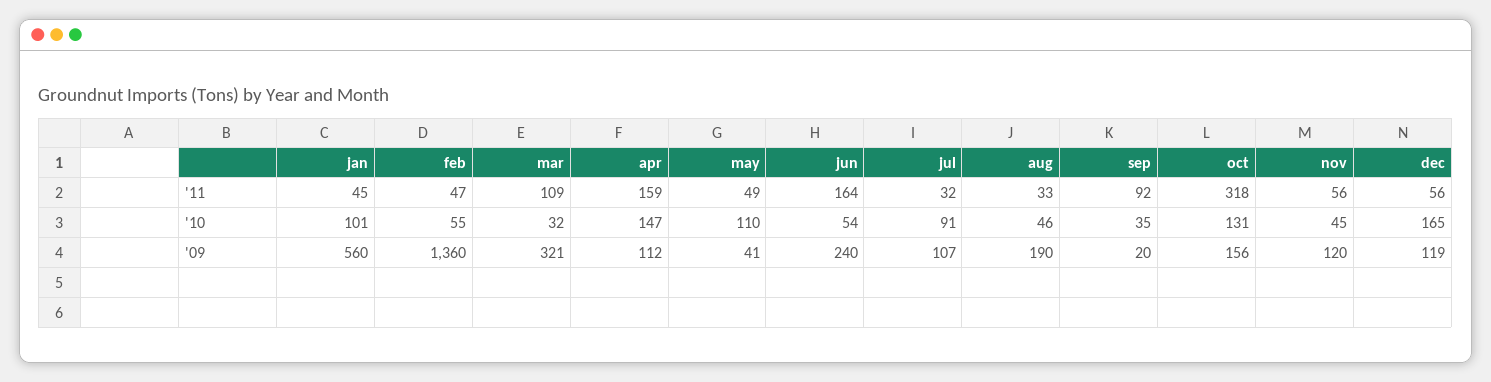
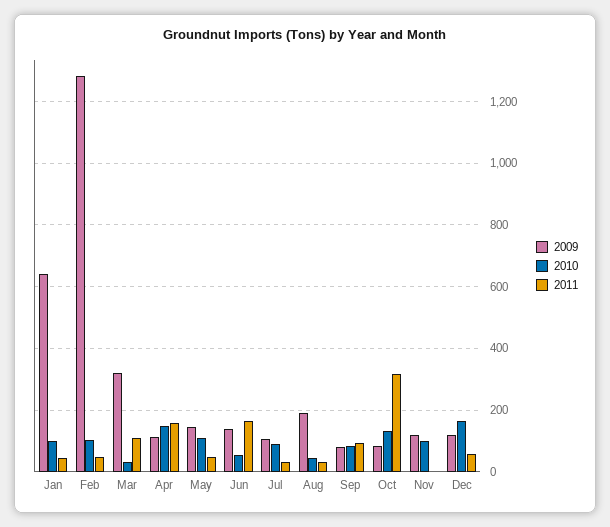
  {
    "'11": {
      "jan": 45,
      "feb": 47,
      "mar": 109,
      "apr": 159,
      "may": 49,
      "jun": 164,
      "jul": 32,
      "aug": 33,
      "sep": 92,
      "oct": 318,
-     "nov": 56,
+     "nov": 0,
      "dec": 56
    },
    "'10": {
      "jan": 101,
-     "feb": 55,
+     "feb": 100,
      "mar": 32,
      "apr": 147,
      "may": 110,
      "jun": 54,
      "jul": 91,
      "aug": 46,
-     "sep": 35,
+     "sep": 80,
      "oct": 131,
-     "nov": 45,
+     "nov": 100,
      "dec": 165
    },
    "'09": {
-     "jan": 560,
+     "jan": 640,
-     "feb": 1360,
+     "feb": 1280,
      "mar": 321,
      "apr": 112,
-     "may": 41,
+     "may": 140,
-     "jun": 240,
+     "jun": 140,
      "jul": 107,
      "aug": 190,
-     "sep": 20,
+     "sep": 80,
-     "oct": 156,
+     "oct": 80,
      "nov": 120,
      "dec": 119
    }
  }

